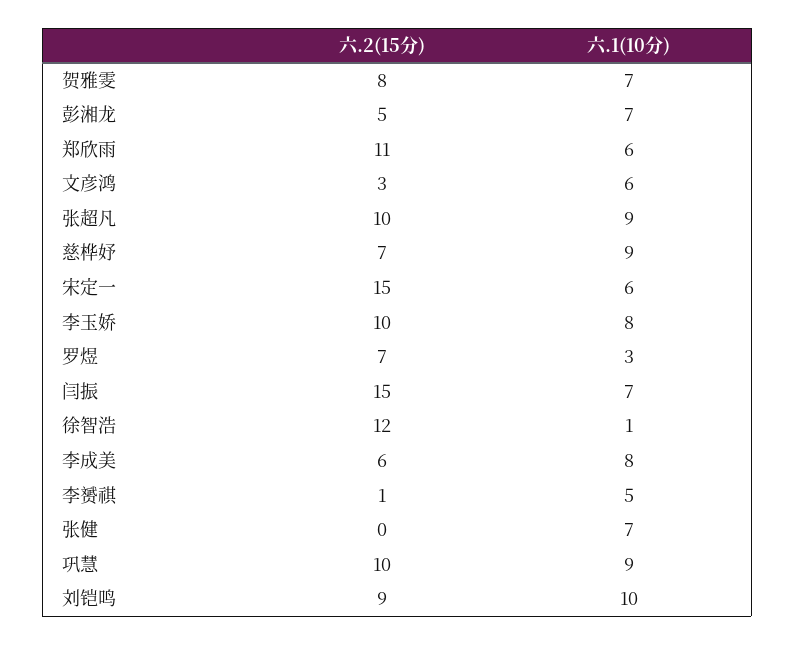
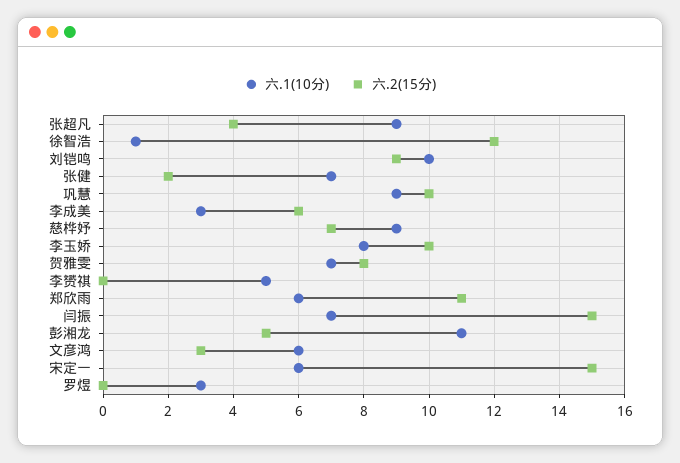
  {
    "六.2(15分)": {
      "贺雅雯": 8,
      "彭湘龙": 5,
      "郑欣雨": 11,
      "文彦鸿": 3,
-     "张超凡": 10,
+     "张超凡": 4,
      "慈桦妤": 7,
      "宋定一": 15,
      "李玉娇": 10,
-     "罗煜": 7,
+     "罗煜": 0,
      "闫振": 15,
      "徐智浩": 12,
      "李成美": 6,
-     "李赟祺": 1,
+     "李赟祺": 0,
-     "张健": 0,
+     "张健": 2,
      "巩慧": 10,
      "刘铠鸣": 9
    },
    "六.1(10分)": {
      "贺雅雯": 7,
-     "彭湘龙": 7,
+     "彭湘龙": 11,
      "郑欣雨": 6,
      "文彦鸿": 6,
      "张超凡": 9,
      "慈桦妤": 9,
      "宋定一": 6,
      "李玉娇": 8,
      "罗煜": 3,
      "闫振": 7,
      "徐智浩": 1,
-     "李成美": 8,
+     "李成美": 3,
      "李赟祺": 5,
      "张健": 7,
      "巩慧": 9,
      "刘铠鸣": 10
    }
  }

